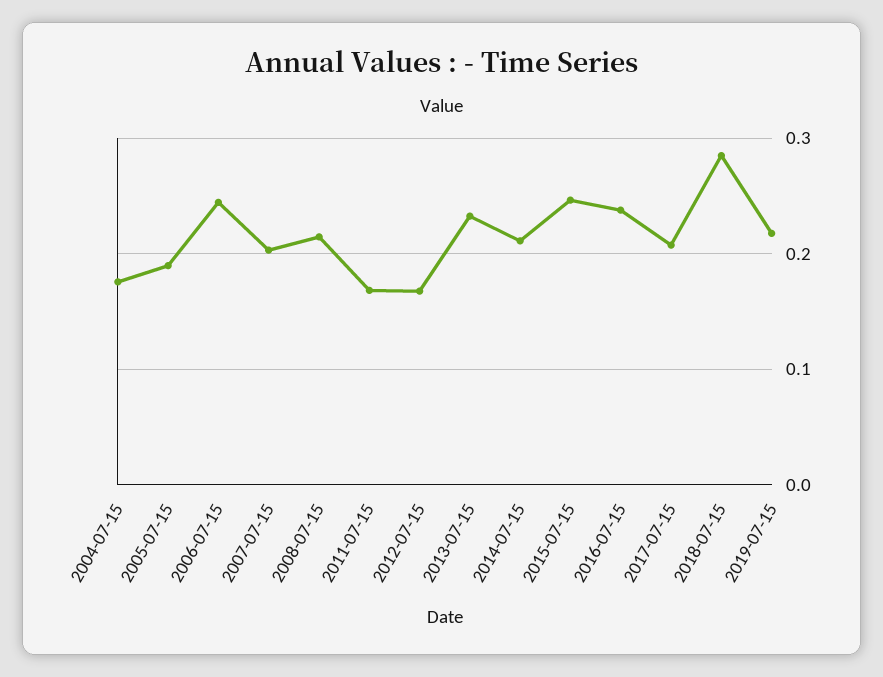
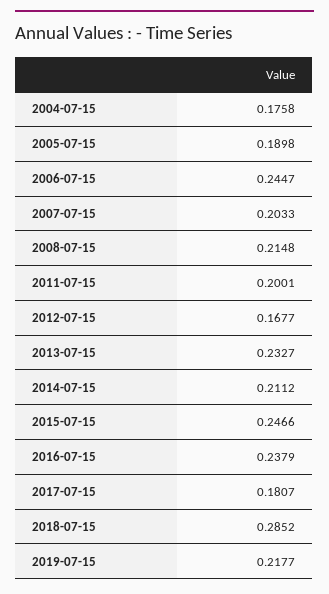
  {
    "2004-07-15": 0.1758,
    "2005-07-15": 0.1898,
    "2006-07-15": 0.2447,
    "2007-07-15": 0.2033,
    "2008-07-15": 0.2148,
-   "2011-07-15": 0.17,
+   "2011-07-15": 0.2001,
    "2012-07-15": 0.1677,
    "2013-07-15": 0.2327,
    "2014-07-15": 0.2112,
    "2015-07-15": 0.2466,
    "2016-07-15": 0.2379,
-   "2017-07-15": 0.21,
+   "2017-07-15": 0.1807,
    "2018-07-15": 0.2852,
    "2019-07-15": 0.2177
  }

